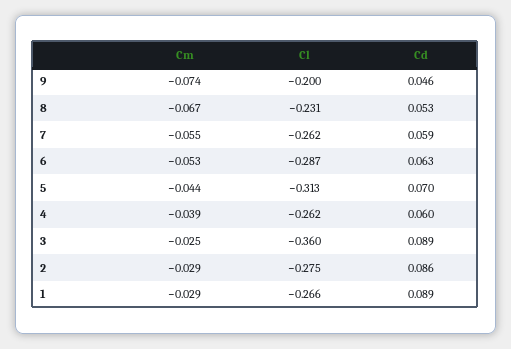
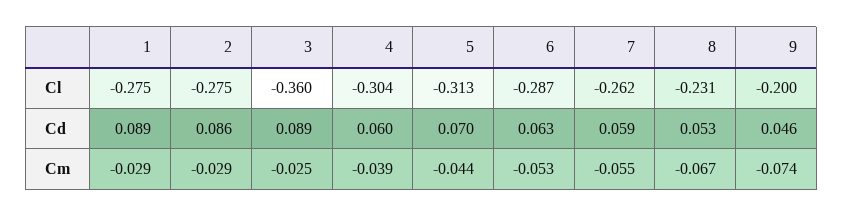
  {
    "Cm": {
      "9": -0.074,
      "8": -0.067,
      "7": -0.055,
      "6": -0.053,
      "5": -0.044,
      "4": -0.039,
      "3": -0.025,
      "2": -0.029,
      "1": -0.029
    },
    "Cl": {
      "9": -0.2,
      "8": -0.231,
      "7": -0.262,
      "6": -0.287,
      "5": -0.313,
-     "4": -0.262,
+     "4": -0.304,
      "3": -0.36,
      "2": -0.275,
-     "1": -0.266
+     "1": -0.275
    },
    "Cd": {
      "9": 0.046,
      "8": 0.053,
      "7": 0.059,
      "6": 0.063,
      "5": 0.07,
      "4": 0.06,
      "3": 0.089,
      "2": 0.086,
      "1": 0.089
    }
  }

